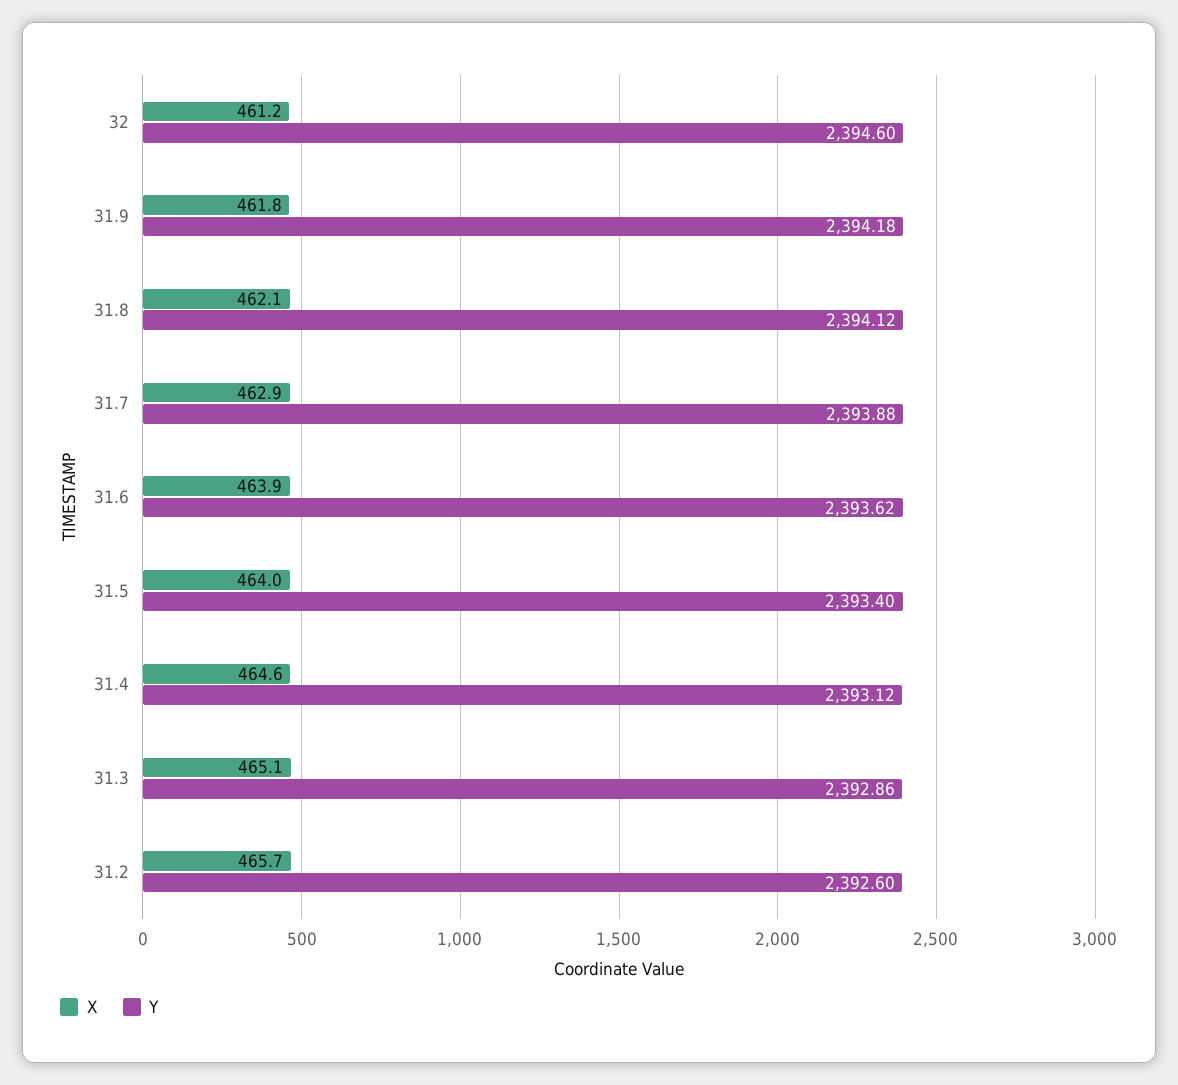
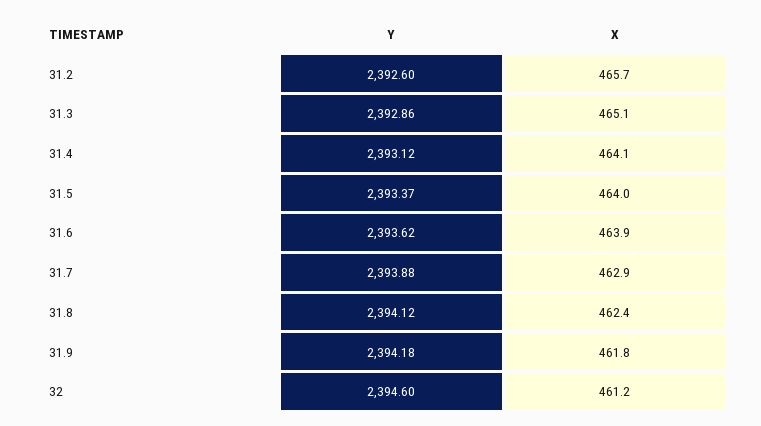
  {
    "X": {
      "32": 461.2,
      "31.9": 461.8,
-     "31.8": 462.1,
+     "31.8": 462.4,
      "31.7": 462.9,
      "31.6": 463.9,
      "31.5": 464,
-     "31.4": 464.6,
+     "31.4": 464.1,
      "31.3": 465.1,
      "31.2": 465.7
    },
    "Y": {
      "32": 2394.6,
      "31.9": 2394.18,
      "31.8": 2394.12,
      "31.7": 2393.88,
      "31.6": 2393.62,
-     "31.5": 2393.4,
+     "31.5": 2393.37,
      "31.4": 2393.12,
      "31.3": 2392.86,
      "31.2": 2392.6
    }
  }

